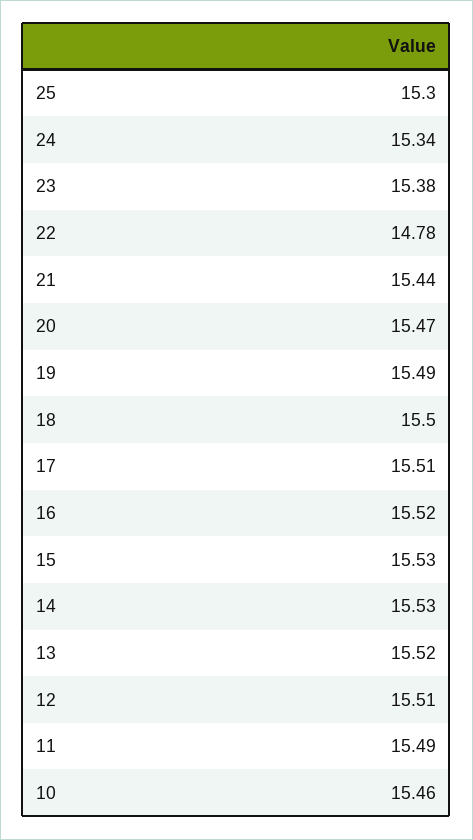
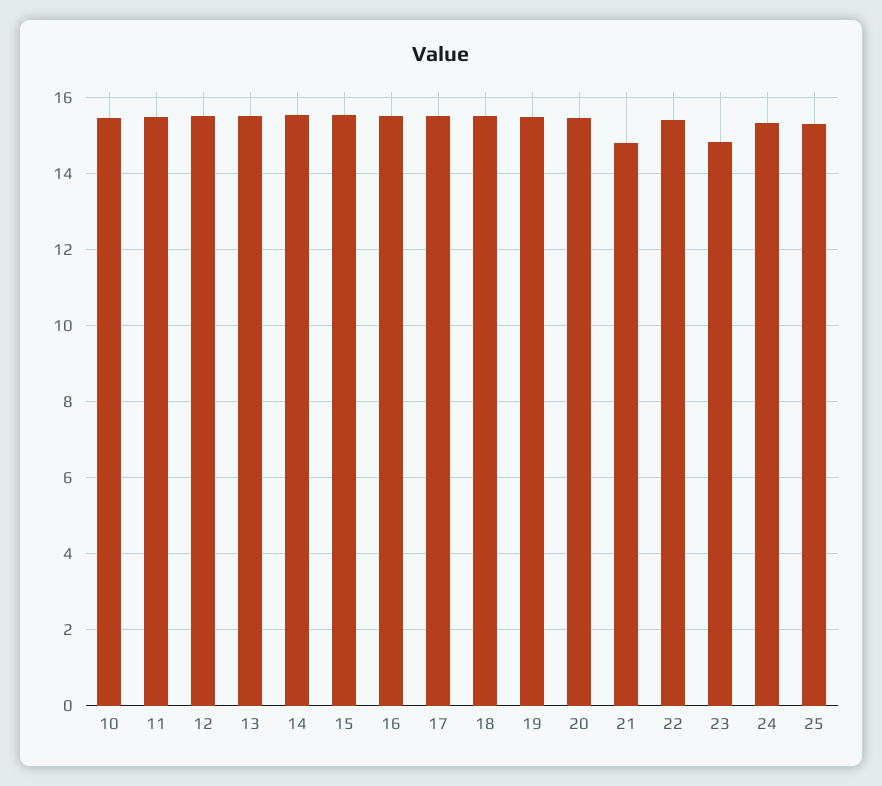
  {
    "25": 15.3,
    "24": 15.34,
-   "23": 15.38,
+   "23": 14.8,
-   "22": 14.78,
+   "22": 15.4,
-   "21": 15.44,
+   "21": 14.8,
    "20": 15.47,
    "19": 15.49,
    "18": 15.5,
    "17": 15.51,
    "16": 15.52,
    "15": 15.53,
    "14": 15.53,
    "13": 15.52,
    "12": 15.51,
    "11": 15.49,
    "10": 15.46
  }

